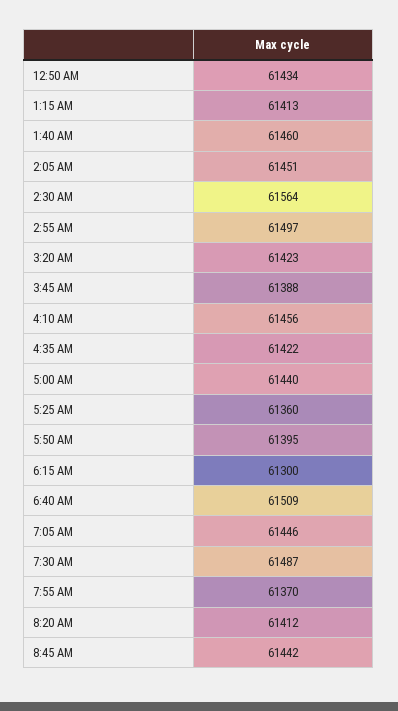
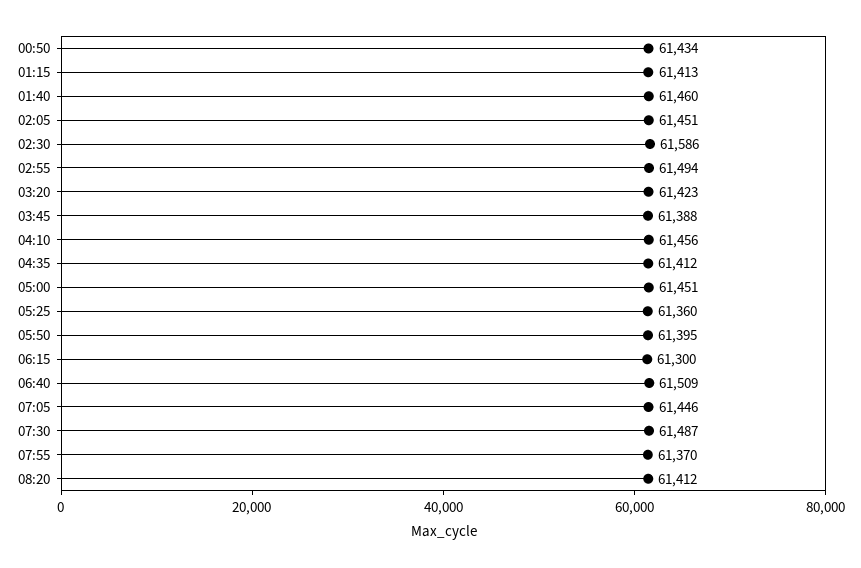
  {
    "12:50 AM": 61434,
    "1:15 AM": 61413,
    "1:40 AM": 61460,
    "2:05 AM": 61451,
-   "2:30 AM": 61564,
+   "2:30 AM": 61586,
-   "2:55 AM": 61497,
+   "2:55 AM": 61494,
    "3:20 AM": 61423,
    "3:45 AM": 61388,
    "4:10 AM": 61456,
-   "4:35 AM": 61422,
+   "4:35 AM": 61412,
-   "5:00 AM": 61440,
+   "5:00 AM": 61451,
    "5:25 AM": 61360,
    "5:50 AM": 61395,
    "6:15 AM": 61300,
    "6:40 AM": 61509,
    "7:05 AM": 61446,
    "7:30 AM": 61487,
    "7:55 AM": 61370,
-   "8:20 AM": 61412,
+   "8:20 AM": 61412
-   "8:45 AM": 61442
  }

